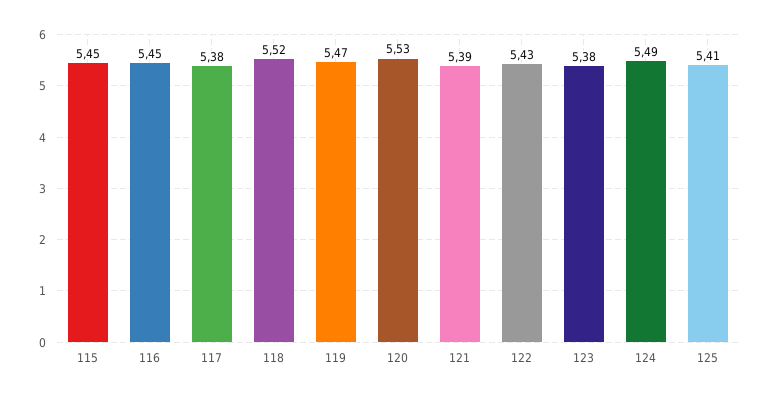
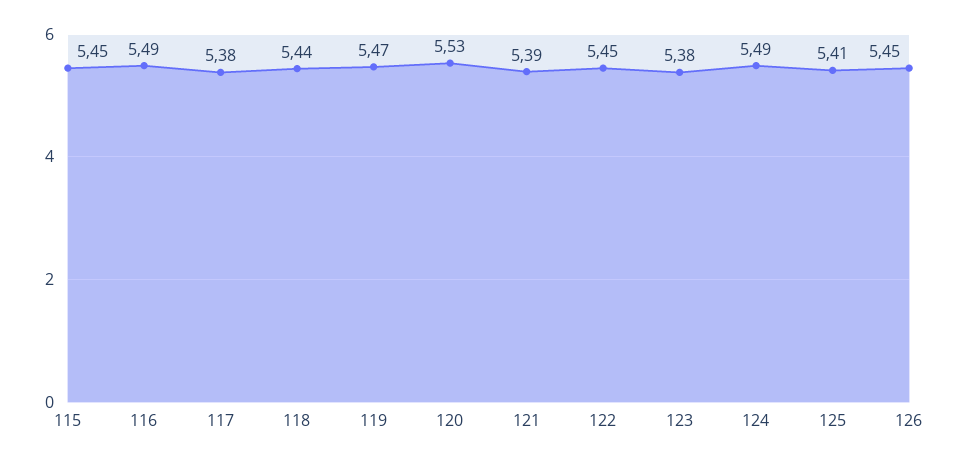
  {
    "115": 5.45,
-   "116": 5.45,
+   "116": 5.49,
    "117": 5.38,
-   "118": 5.52,
+   "118": 5.44,
    "119": 5.47,
    "120": 5.53,
    "121": 5.39,
-   "122": 5.43,
+   "122": 5.45,
    "123": 5.38,
    "124": 5.49,
-   "125": 5.41
+   "125": 5.41,
+   "126": 5.45
  }

